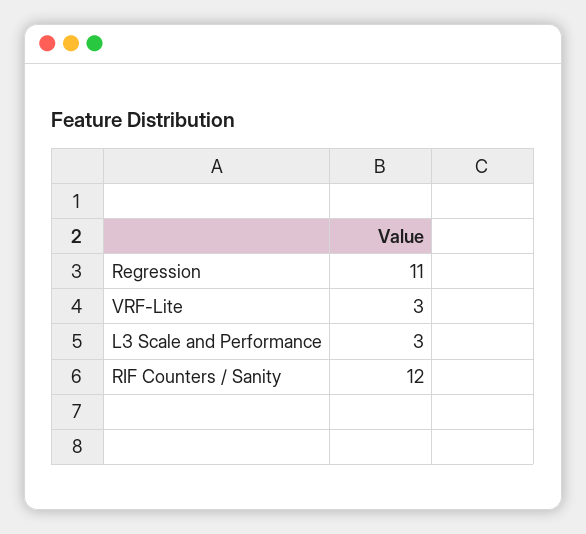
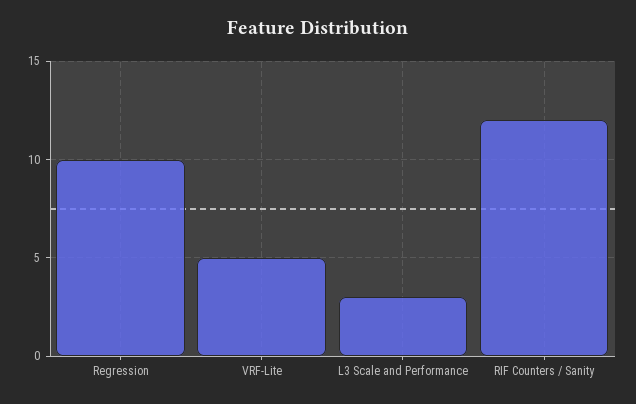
  {
-   "Regression": 11,
+   "Regression": 10,
-   "VRF-Lite": 3,
+   "VRF-Lite": 5,
    "L3 Scale and Performance": 3,
    "RIF Counters / Sanity": 12
  }

